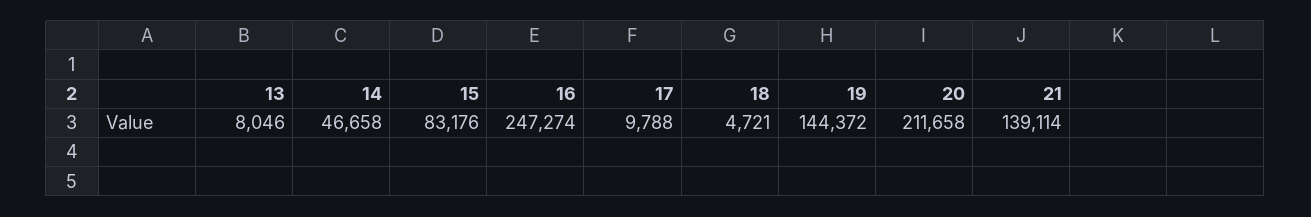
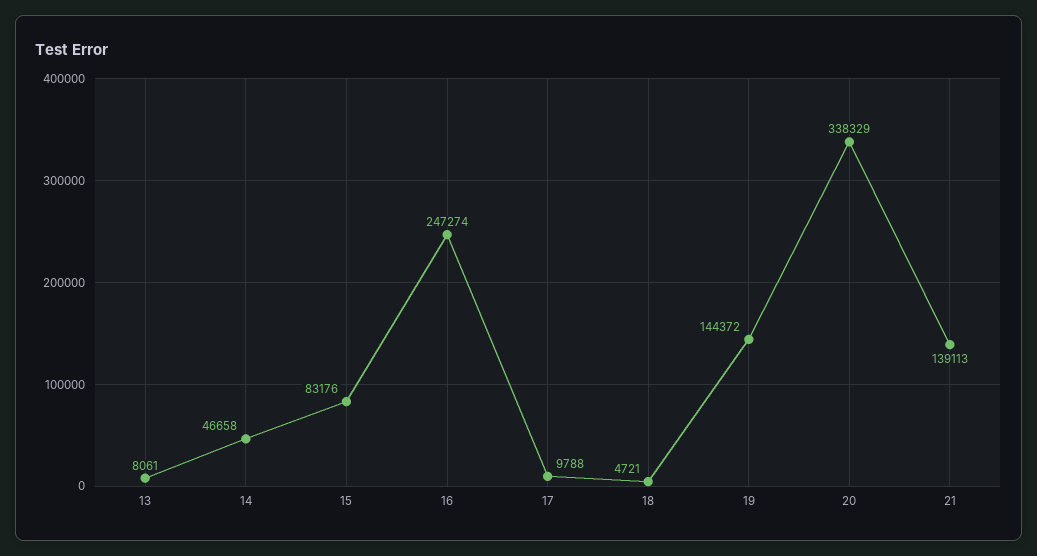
  {
-   "13": 8046,
+   "13": 8061,
    "14": 46658,
    "15": 83176,
    "16": 247274,
    "17": 9788,
    "18": 4721,
    "19": 144372,
-   "20": 211658,
+   "20": 338329,
-   "21": 139114
+   "21": 139113
  }

